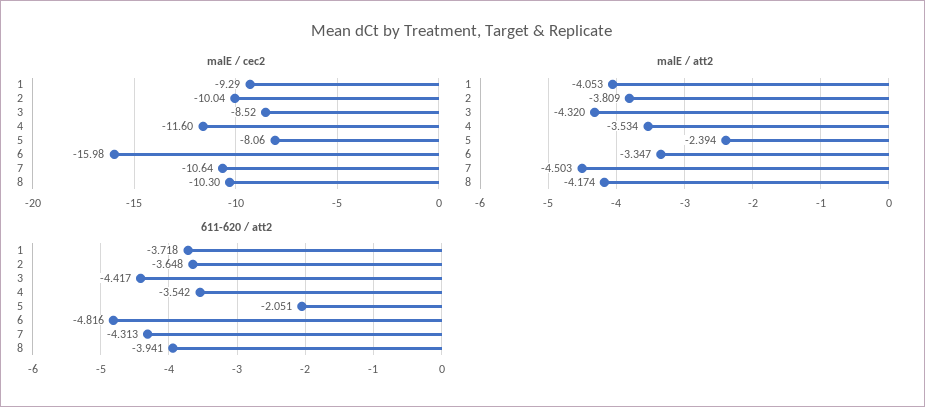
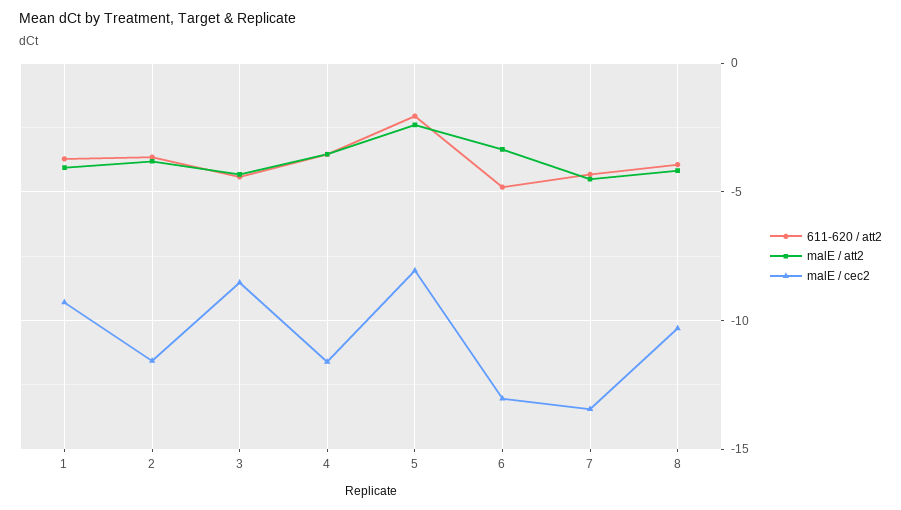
  {
    "malE / cec2": {
      "1": -9.29,
-     "2": -10.04,
+     "2": -11.5,
      "3": -8.52,
      "4": -11.6,
      "5": -8.06,
-     "6": -15.98,
+     "6": -13,
-     "7": -10.64,
+     "7": -13.5,
      "8": -10.3
    },
    "malE / att2": {
      "1": -4.053,
      "2": -3.809,
      "3": -4.32,
      "4": -3.534,
      "5": -2.394,
      "6": -3.347,
      "7": -4.503,
      "8": -4.174
    },
    "611-620 / att2": {
      "1": -3.718,
      "2": -3.648,
      "3": -4.417,
      "4": -3.542,
      "5": -2.051,
      "6": -4.816,
      "7": -4.313,
      "8": -3.941
    }
  }

